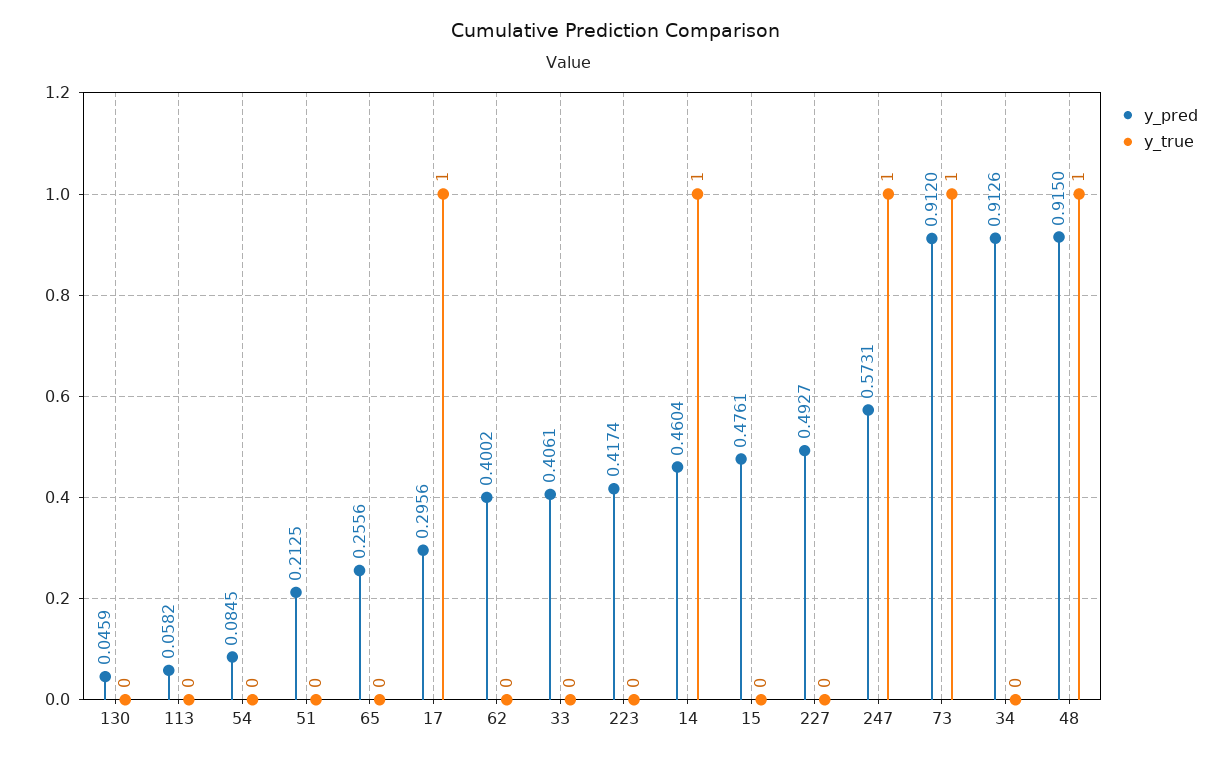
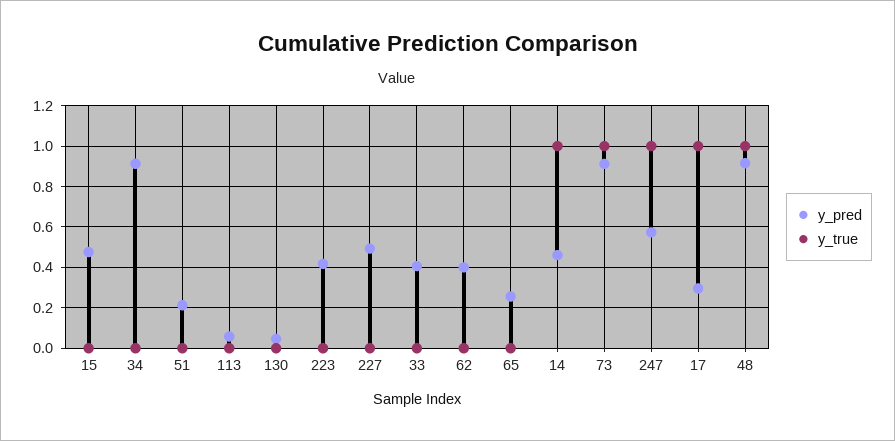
  {
    "y_pred": {
      "130": 0.0459,
      "113": 0.0582,
-     "54": 0.0845,
      "51": 0.2125,
      "65": 0.2556,
      "17": 0.2956,
      "62": 0.4002,
      "33": 0.4061,
      "223": 0.4174,
      "14": 0.4604,
      "15": 0.4761,
      "227": 0.4927,
      "247": 0.5731,
      "73": 0.912,
      "34": 0.9126,
      "48": 0.915
    },
    "y_true": {
      "130": 0,
      "113": 0,
-     "54": 0,
      "51": 0,
      "65": 0,
      "17": 1,
      "62": 0,
      "33": 0,
      "223": 0,
      "14": 1,
      "15": 0,
      "227": 0,
      "247": 1,
      "73": 1,
      "34": 0,
      "48": 1
    }
  }

